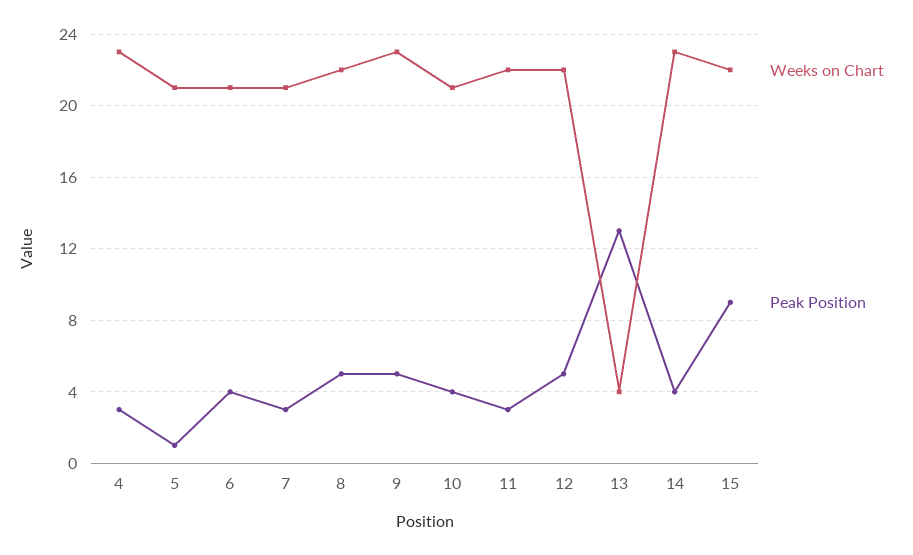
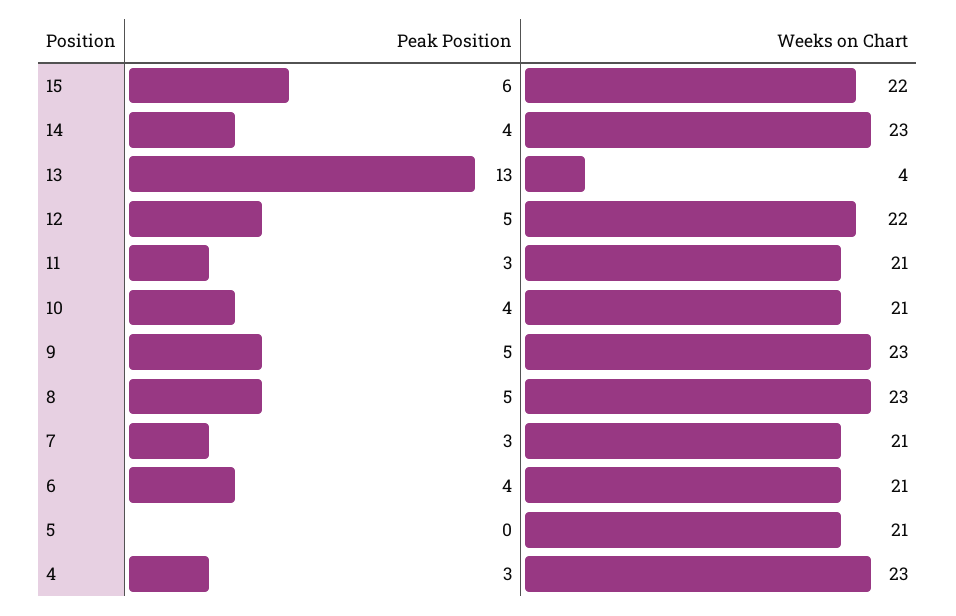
  {
    "Weeks on Chart": {
      "4": 23,
      "5": 21,
      "6": 21,
      "7": 21,
-     "8": 22,
+     "8": 23,
      "9": 23,
      "10": 21,
-     "11": 22,
+     "11": 21,
      "12": 22,
      "13": 4,
      "14": 23,
      "15": 22
    },
    "Peak Position": {
      "4": 3,
-     "5": 1,
+     "5": 0,
      "6": 4,
      "7": 3,
      "8": 5,
      "9": 5,
      "10": 4,
      "11": 3,
      "12": 5,
      "13": 13,
      "14": 4,
-     "15": 9
+     "15": 6
    }
  }

